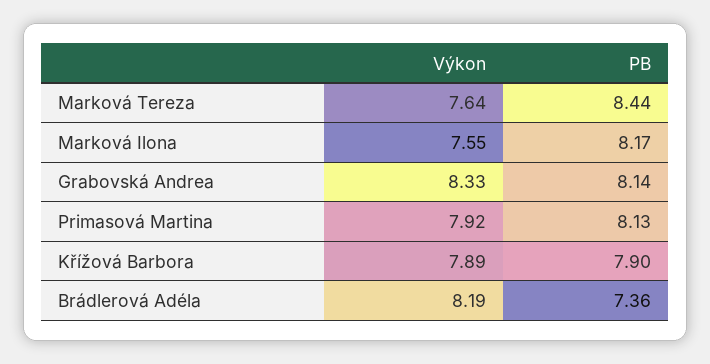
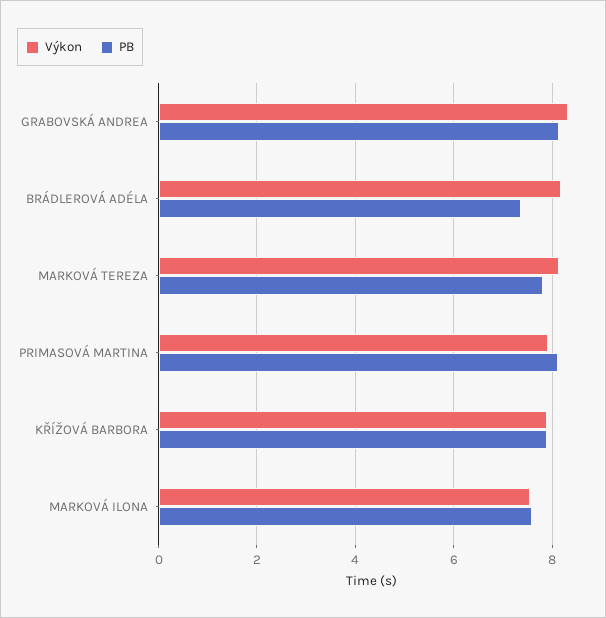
  {
    "Výkon": {
-     "Marková Tereza": 7.64,
+     "Marková Tereza": 8.2,
      "Marková Ilona": 7.55,
      "Grabovská Andrea": 8.33,
      "Primasová Martina": 7.92,
      "Křížová Barbora": 7.89,
      "Brádlerová Adéla": 8.19
    },
    "PB": {
-     "Marková Tereza": 8.44,
+     "Marková Tereza": 7.8,
-     "Marková Ilona": 8.17,
+     "Marková Ilona": 7.6,
      "Grabovská Andrea": 8.14,
      "Primasová Martina": 8.13,
      "Křížová Barbora": 7.9,
      "Brádlerová Adéla": 7.36
    }
  }

